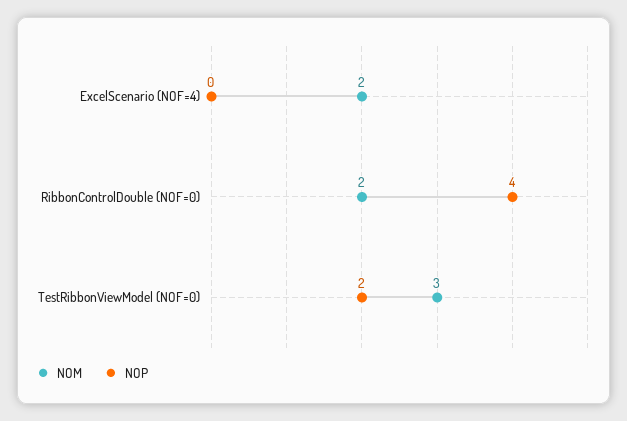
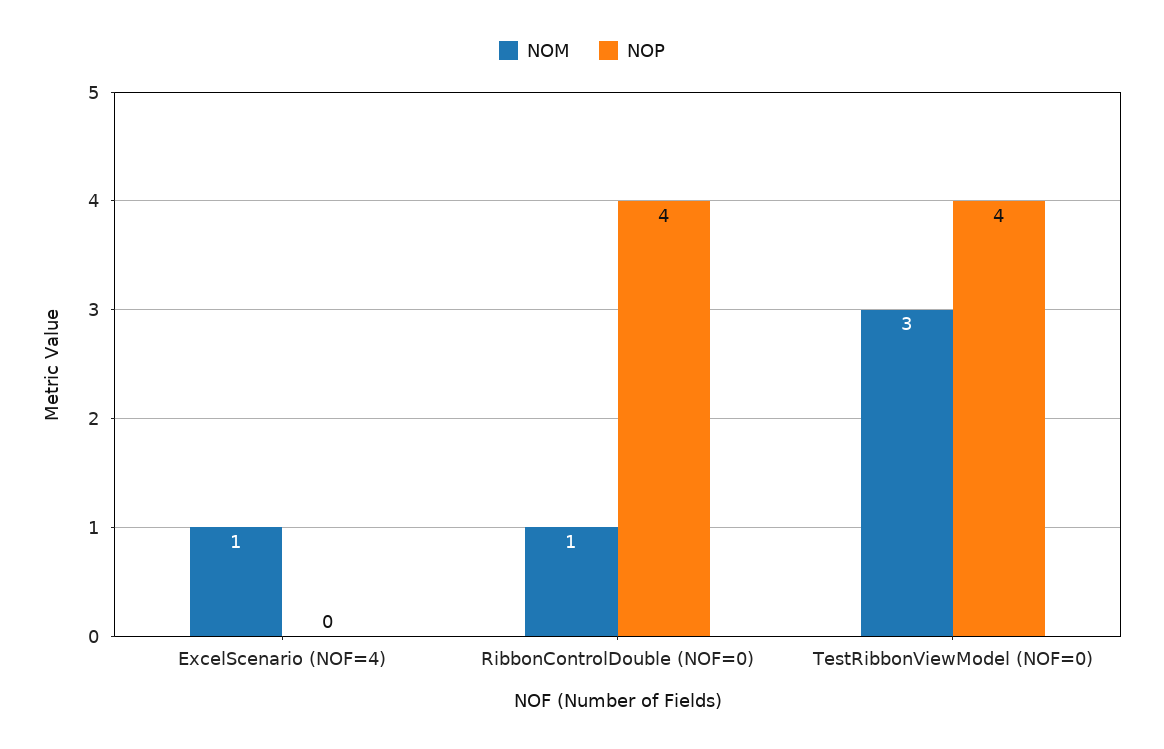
  {
    "NOM": {
-     "ExcelScenario (NOF=4)": 2,
+     "ExcelScenario (NOF=4)": 1,
-     "RibbonControlDouble (NOF=0)": 2,
+     "RibbonControlDouble (NOF=0)": 1,
      "TestRibbonViewModel (NOF=0)": 3
    },
    "NOP": {
      "ExcelScenario (NOF=4)": 0,
      "RibbonControlDouble (NOF=0)": 4,
-     "TestRibbonViewModel (NOF=0)": 2
+     "TestRibbonViewModel (NOF=0)": 4
    }
  }

